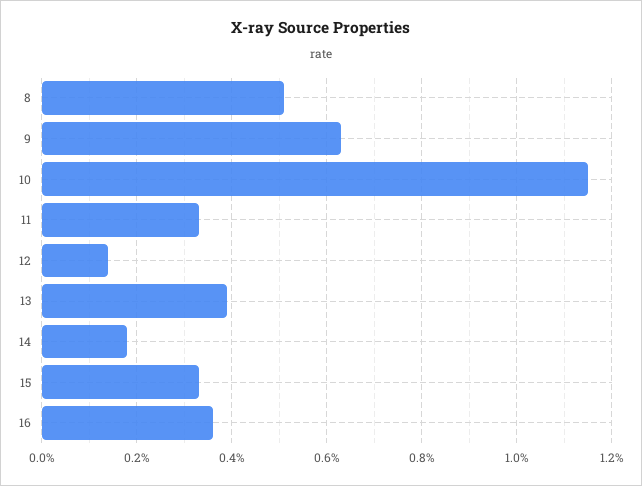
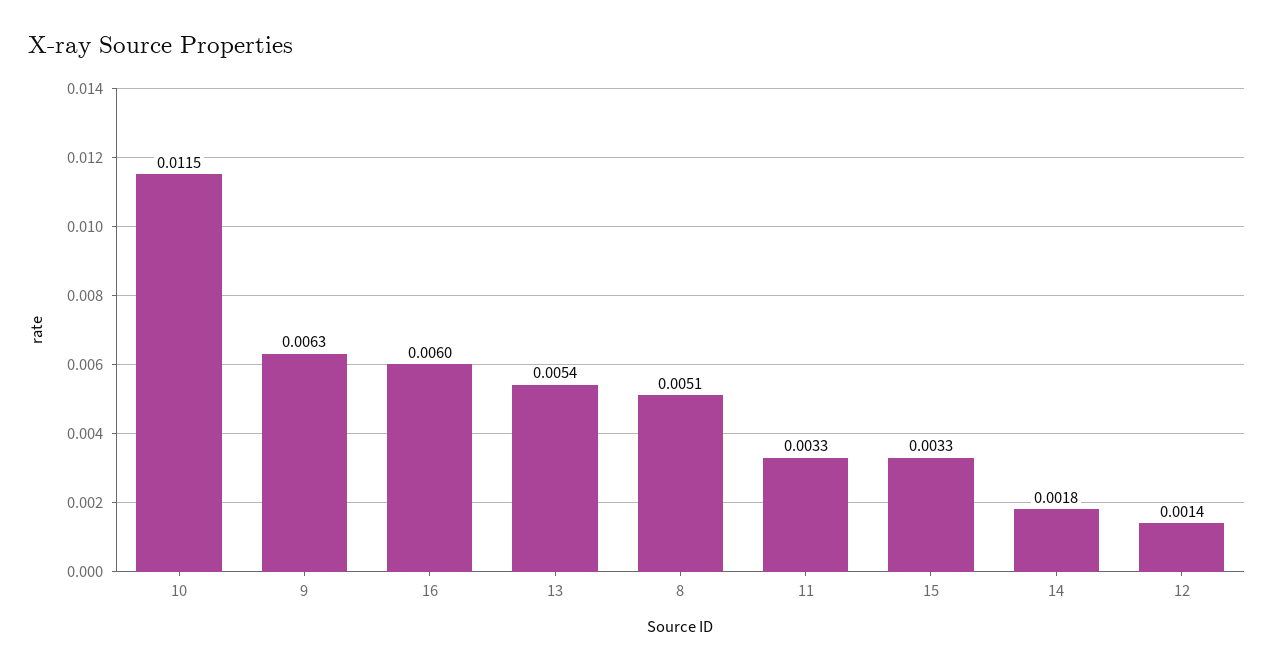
  {
    "8": 0.0051,
    "9": 0.0063,
    "10": 0.0115,
    "11": 0.0033,
    "12": 0.0014,
-   "13": 0.004,
+   "13": 0.0054,
    "14": 0.0018,
    "15": 0.0033,
-   "16": 0.0035
+   "16": 0.006
  }

